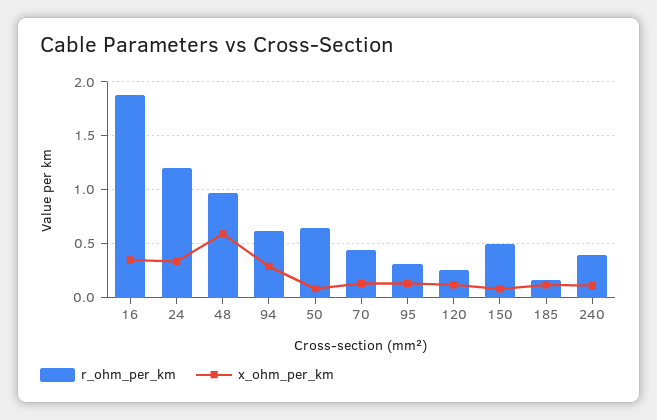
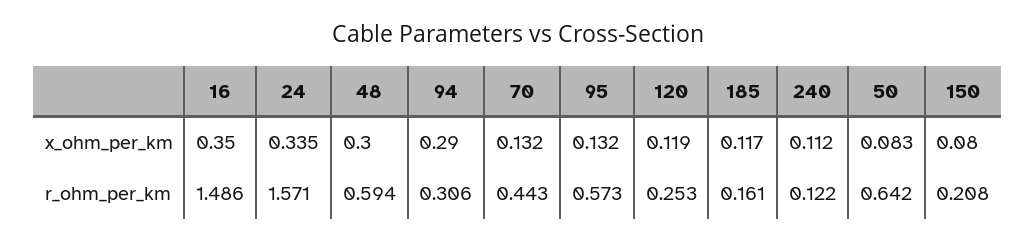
  {
    "r_ohm_per_km": {
-     "16": 1.9,
+     "16": 1.486,
-     "24": 1.2,
+     "24": 1.571,
-     "48": 1,
+     "48": 0.594,
-     "94": 0.6,
+     "94": 0.306,
      "50": 0.642,
      "70": 0.443,
-     "95": 0.3,
+     "95": 0.573,
      "120": 0.253,
-     "150": 0.5,
+     "150": 0.208,
      "185": 0.161,
-     "240": 0.4
+     "240": 0.122
    },
    "x_ohm_per_km": {
      "16": 0.35,
      "24": 0.335,
-     "48": 0.6,
+     "48": 0.3,
      "94": 0.29,
      "50": 0.083,
      "70": 0.132,
      "95": 0.132,
      "120": 0.119,
      "150": 0.08,
      "185": 0.117,
      "240": 0.112
    }
  }

